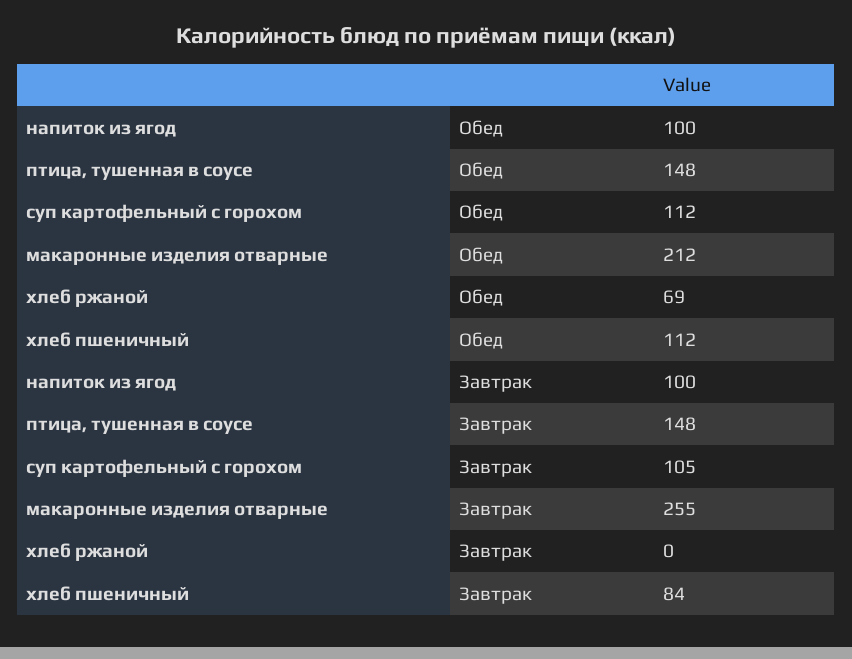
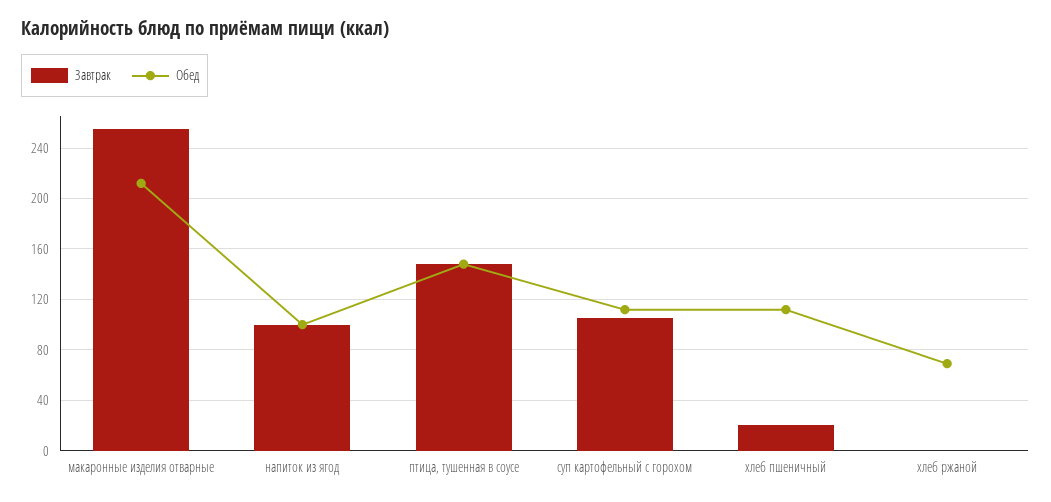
  {
    "Обед": {
      "напиток из ягод": 100,
      "птица, тушенная в соусе": 148,
      "суп картофельный с горохом": 112,
      "макаронные изделия отварные": 212,
      "хлеб ржаной": 69,
      "хлеб пшеничный": 112
    },
    "Завтрак": {
      "напиток из ягод": 100,
      "птица, тушенная в соусе": 148,
      "суп картофельный с горохом": 105,
      "макаронные изделия отварные": 255,
      "хлеб ржаной": 0,
-     "хлеб пшеничный": 84
+     "хлеб пшеничный": 20
    }
  }

